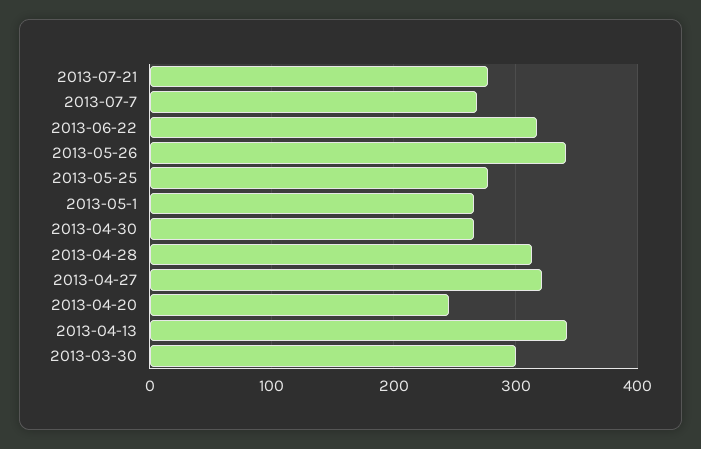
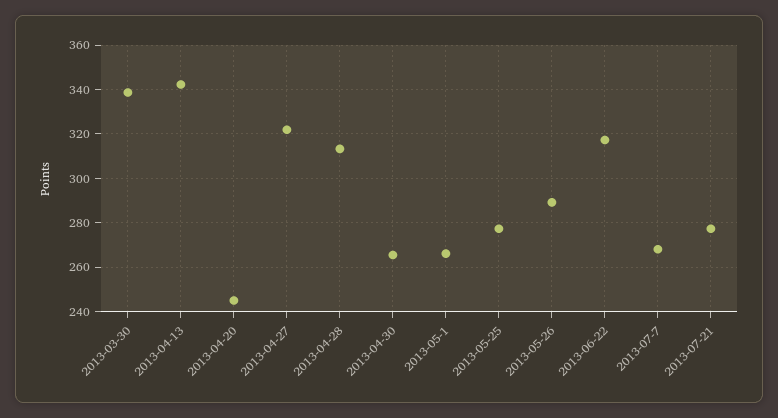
  {
    "2013-07-21": 275,
    "2013-07-7": 270,
    "2013-06-22": 315,
-   "2013-05-26": 340,
+   "2013-05-26": 290,
    "2013-05-25": 275,
    "2013-05-1": 265,
    "2013-04-30": 265,
    "2013-04-28": 315,
    "2013-04-27": 320,
    "2013-04-20": 245,
    "2013-04-13": 340,
-   "2013-03-30": 300
+   "2013-03-30": 340
  }

